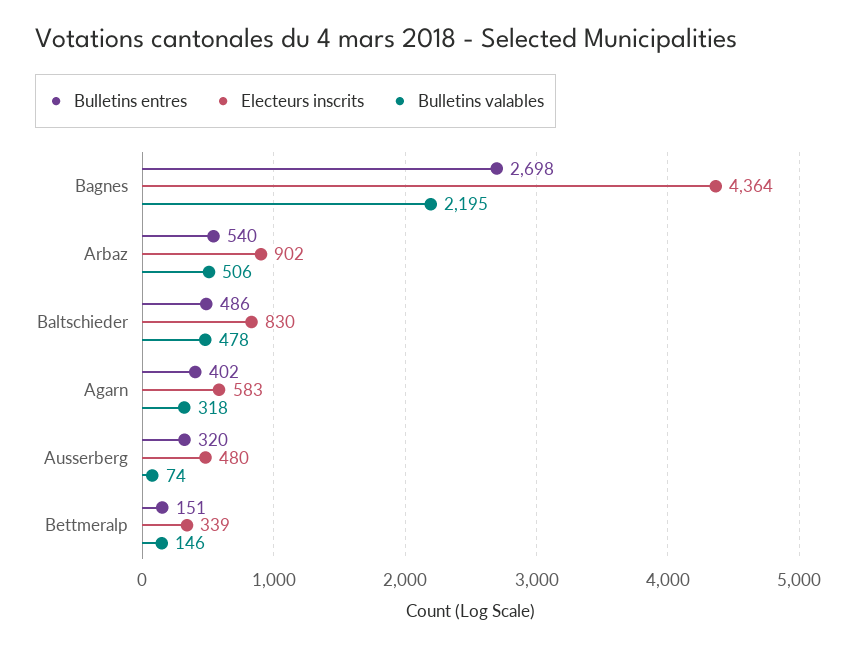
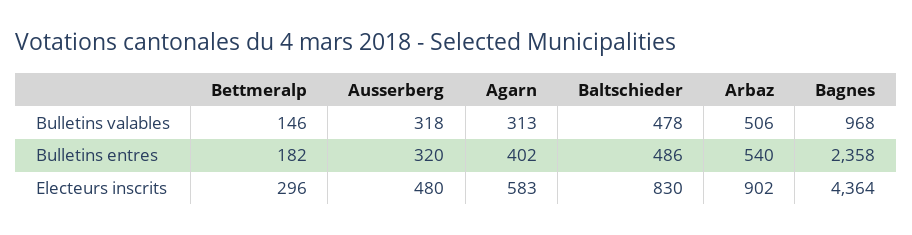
  {
    "Bulletins entres": {
-     "Bagnes": 2698,
+     "Bagnes": 2358,
      "Arbaz": 540,
      "Baltschieder": 486,
      "Agarn": 402,
      "Ausserberg": 320,
-     "Bettmeralp": 151
+     "Bettmeralp": 182
    },
    "Electeurs inscrits": {
      "Bagnes": 4364,
      "Arbaz": 902,
      "Baltschieder": 830,
      "Agarn": 583,
      "Ausserberg": 480,
-     "Bettmeralp": 339
+     "Bettmeralp": 296
    },
    "Bulletins valables": {
-     "Bagnes": 2195,
+     "Bagnes": 968,
      "Arbaz": 506,
      "Baltschieder": 478,
-     "Agarn": 318,
+     "Agarn": 313,
-     "Ausserberg": 74,
+     "Ausserberg": 318,
      "Bettmeralp": 146
    }
  }

